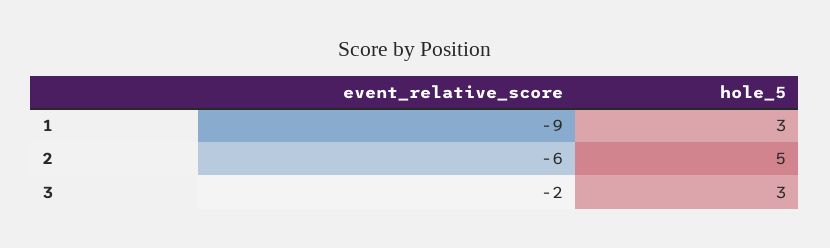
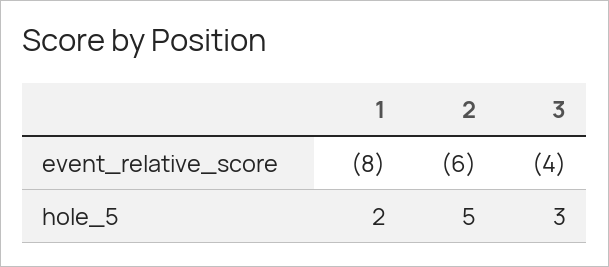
  {
    "event_relative_score": {
-     "1": -9,
+     "1": -8,
      "2": -6,
-     "3": -2
+     "3": -4
    },
    "hole_5": {
-     "1": 3,
+     "1": 2,
      "2": 5,
      "3": 3
    }
  }

